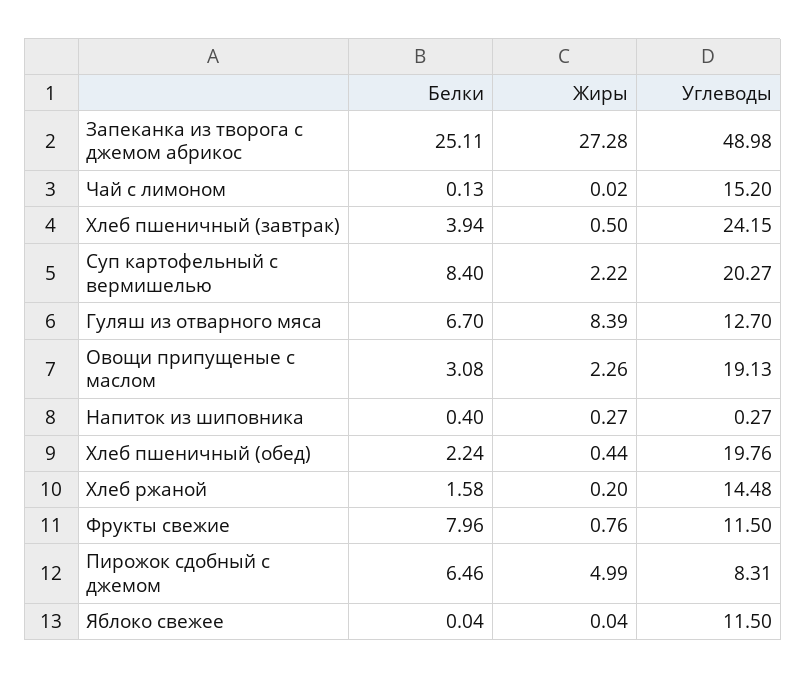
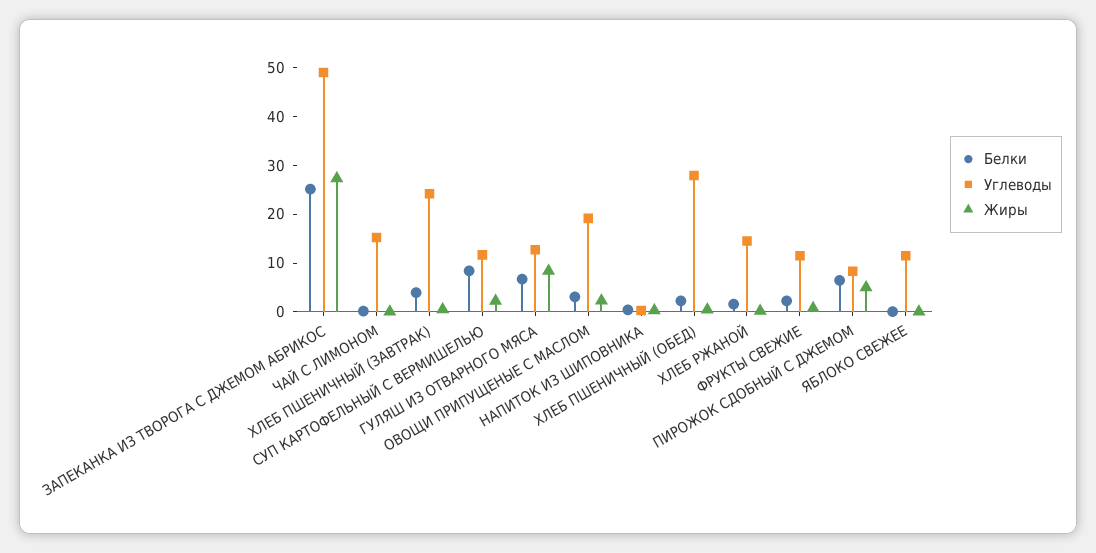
  {
    "Белки": {
      "Запеканка из творога с джемом абрикос": 25.11,
      "Чай с лимоном": 0.13,
      "Хлеб пшеничный (завтрак)": 3.94,
      "Суп картофельный с вермишелью": 8.4,
      "Гуляш из отварного мяса": 6.7,
      "Овощи припущеные с маслом": 3.08,
      "Напиток из шиповника": 0.4,
      "Хлеб пшеничный (обед)": 2.24,
      "Хлеб ржаной": 1.58,
-     "Фрукты свежие": 7.96,
+     "Фрукты свежие": 2,
      "Пирожок сдобный с джемом": 6.46,
      "Яблоко свежее": 0.04
    },
    "Жиры": {
      "Запеканка из творога с джемом абрикос": 27.28,
      "Чай с лимоном": 0.02,
      "Хлеб пшеничный (завтрак)": 0.5,
      "Суп картофельный с вермишелью": 2.22,
      "Гуляш из отварного мяса": 8.39,
      "Овощи припущеные с маслом": 2.26,
      "Напиток из шиповника": 0.27,
      "Хлеб пшеничный (обед)": 0.44,
      "Хлеб ржаной": 0.2,
      "Фрукты свежие": 0.76,
      "Пирожок сдобный с джемом": 4.99,
      "Яблоко свежее": 0.04
    },
    "Углеводы": {
      "Запеканка из творога с джемом абрикос": 48.98,
      "Чай с лимоном": 15.2,
      "Хлеб пшеничный (завтрак)": 24.15,
-     "Суп картофельный с вермишелью": 20.27,
+     "Суп картофельный с вермишелью": 12,
      "Гуляш из отварного мяса": 12.7,
      "Овощи припущеные с маслом": 19.13,
      "Напиток из шиповника": 0.27,
-     "Хлеб пшеничный (обед)": 19.76,
+     "Хлеб пшеничный (обед)": 28,
      "Хлеб ржаной": 14.48,
      "Фрукты свежие": 11.5,
      "Пирожок сдобный с джемом": 8.31,
      "Яблоко свежее": 11.5
    }
  }

